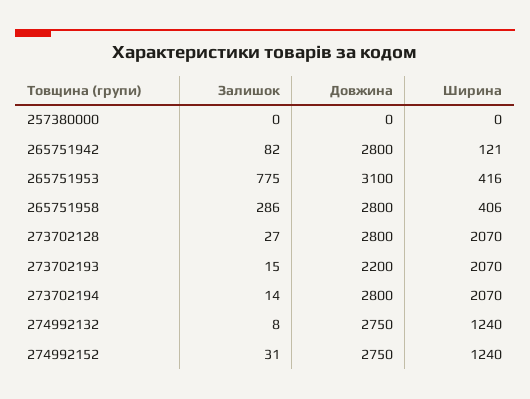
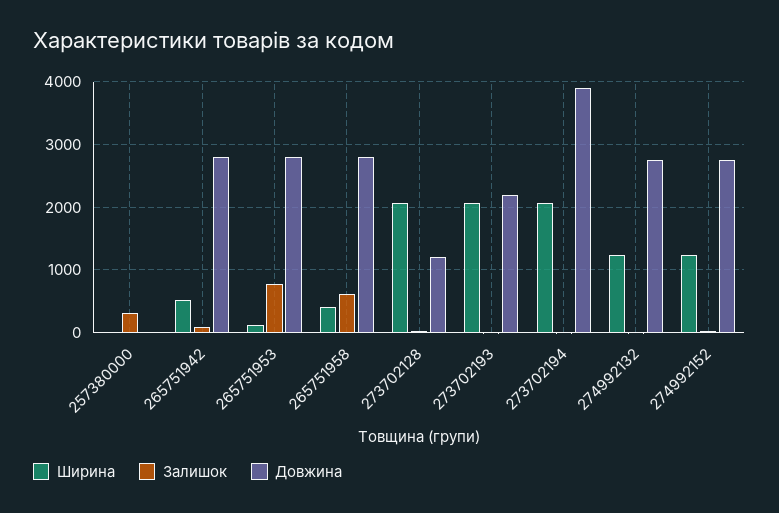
  {
    "Залишок": {
-     "257380000": 0,
+     "257380000": 300,
      "265751942": 82,
      "265751953": 775,
-     "265751958": 286,
+     "265751958": 600,
      "273702128": 27,
      "273702193": 15,
      "273702194": 14,
      "274992132": 8,
      "274992152": 31
    },
    "Довжина": {
      "257380000": 0,
      "265751942": 2800,
-     "265751953": 3100,
+     "265751953": 2800,
      "265751958": 2800,
-     "273702128": 2800,
+     "273702128": 1200,
      "273702193": 2200,
-     "273702194": 2800,
+     "273702194": 3900,
      "274992132": 2750,
      "274992152": 2750
    },
    "Ширина": {
      "257380000": 0,
-     "265751942": 121,
+     "265751942": 500,
-     "265751953": 416,
+     "265751953": 100,
      "265751958": 406,
      "273702128": 2070,
      "273702193": 2070,
      "273702194": 2070,
      "274992132": 1240,
      "274992152": 1240
    }
  }

